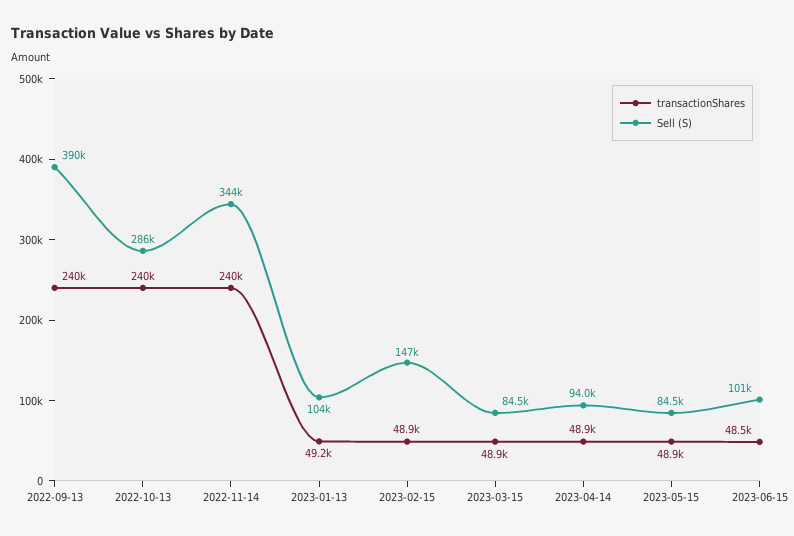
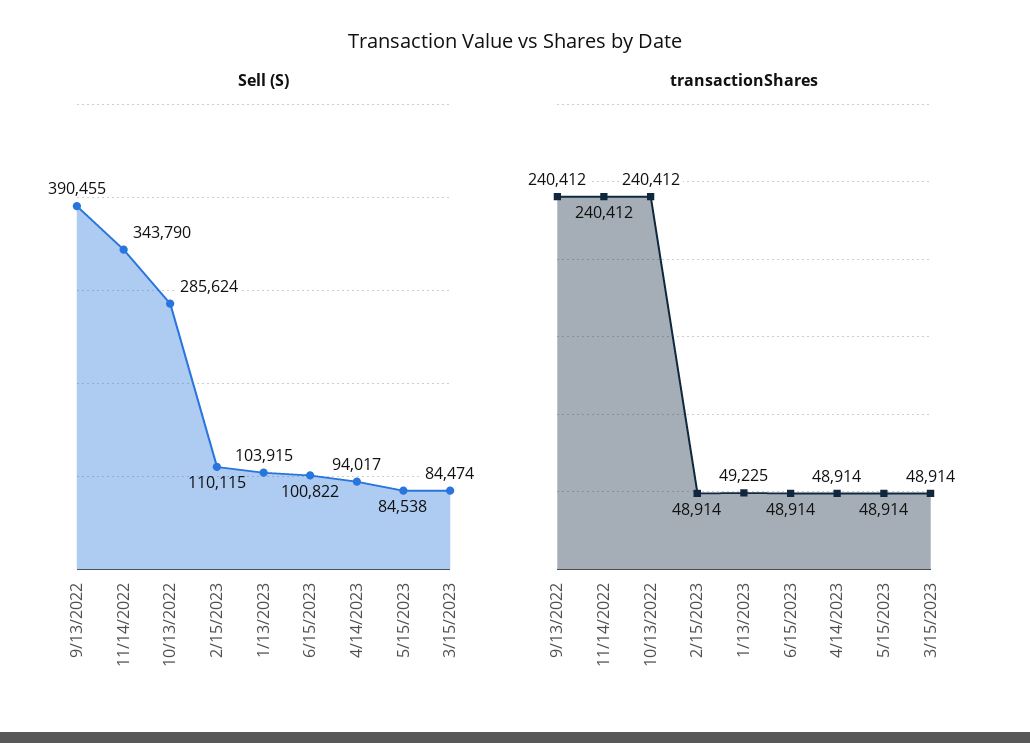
  {
    "transactionShares": {
      "2022-09-13": 240412,
      "2022-10-13": 240412,
      "2022-11-14": 240412,
      "2023-01-13": 49225,
      "2023-02-15": 48914,
      "2023-03-15": 48914,
      "2023-04-14": 48914,
      "2023-05-15": 48914,
-     "2023-06-15": 48500
+     "2023-06-15": 48914
    },
    "Sell (S)": {
      "2022-09-13": 390455,
      "2022-10-13": 285624,
      "2022-11-14": 343790,
      "2023-01-13": 103915,
-     "2023-02-15": 147000,
+     "2023-02-15": 110115,
      "2023-03-15": 84474,
      "2023-04-14": 94017,
      "2023-05-15": 84538,
      "2023-06-15": 100822
    }
  }

